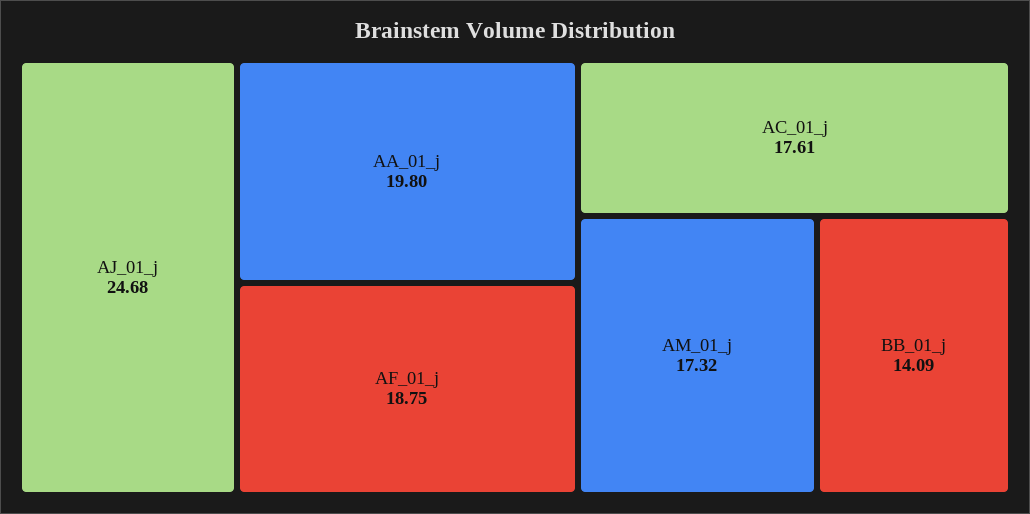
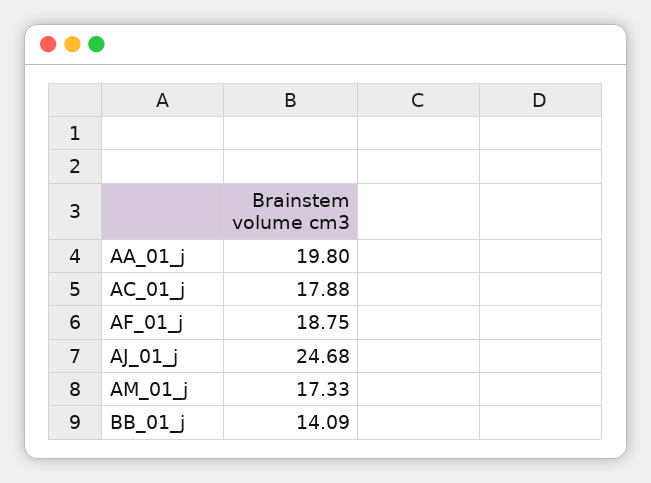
  {
    "AJ_01_j": 24.68,
    "AA_01_j": 19.8,
    "AF_01_j": 18.75,
-   "AC_01_j": 17.61,
+   "AC_01_j": 17.88,
-   "AM_01_j": 17.32,
+   "AM_01_j": 17.33,
    "BB_01_j": 14.09
  }

